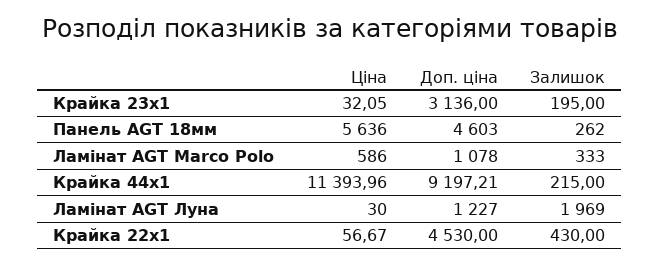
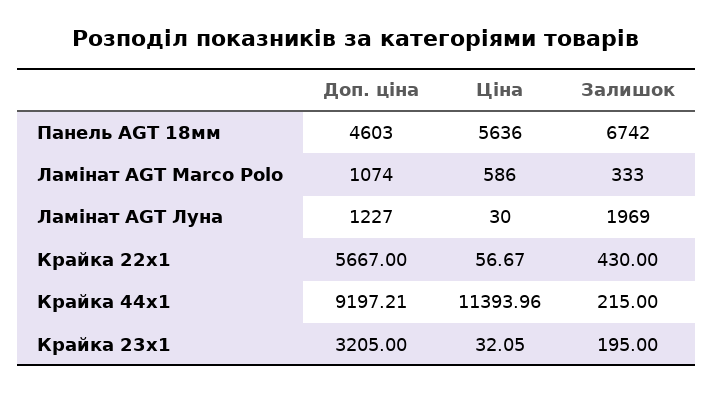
  {
    "Ціна": {
      "Крайка 23x1": 32.05,
      "Панель AGT 18мм": 5636,
      "Ламінат AGT Marco Polo": 586,
      "Крайка 44x1": 11393.96,
      "Ламінат AGT Луна": 30,
      "Крайка 22x1": 56.67
    },
    "Доп. ціна": {
-     "Крайка 23x1": 3136,
+     "Крайка 23x1": 3205,
      "Панель AGT 18мм": 4603,
-     "Ламінат AGT Marco Polo": 1078,
+     "Ламінат AGT Marco Polo": 1074,
      "Крайка 44x1": 9197.21,
      "Ламінат AGT Луна": 1227,
-     "Крайка 22x1": 4530
+     "Крайка 22x1": 5667
    },
    "Залишок": {
      "Крайка 23x1": 195,
-     "Панель AGT 18мм": 262,
+     "Панель AGT 18мм": 6742,
      "Ламінат AGT Marco Polo": 333,
      "Крайка 44x1": 215,
      "Ламінат AGT Луна": 1969,
      "Крайка 22x1": 430
    }
  }

